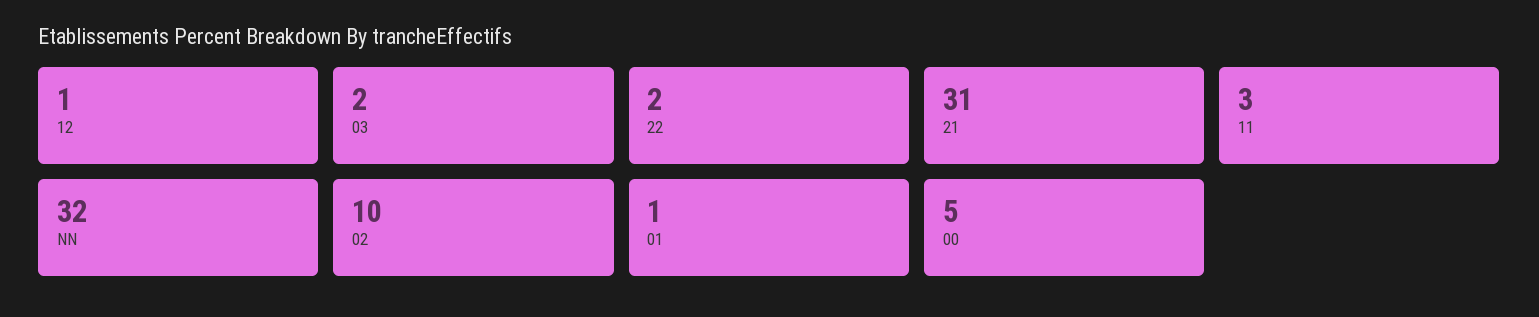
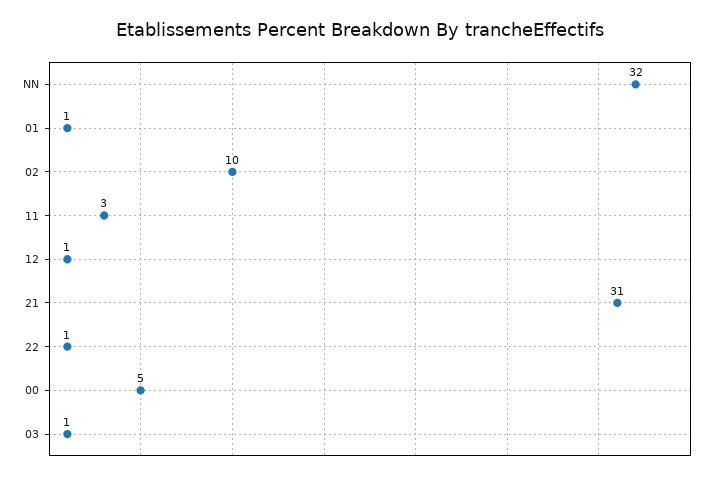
  {
    "12": 1,
-   "03": 2,
+   "03": 1,
-   "22": 2,
+   "22": 1,
    "21": 31,
    "11": 3,
    "NN": 32,
    "02": 10,
    "01": 1,
    "00": 5
  }

